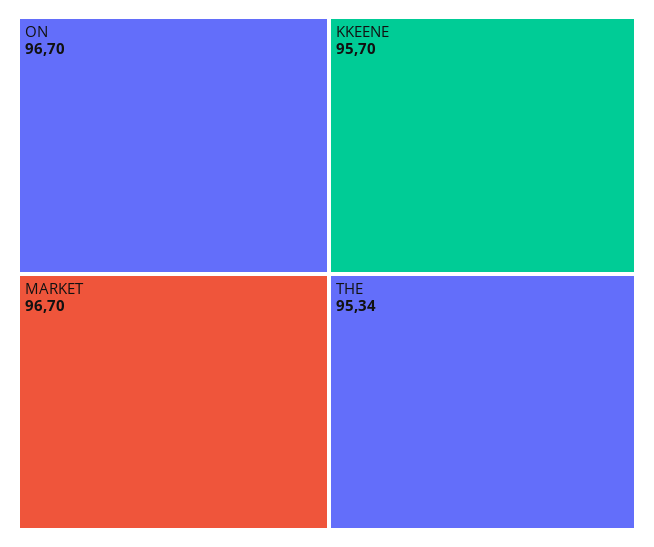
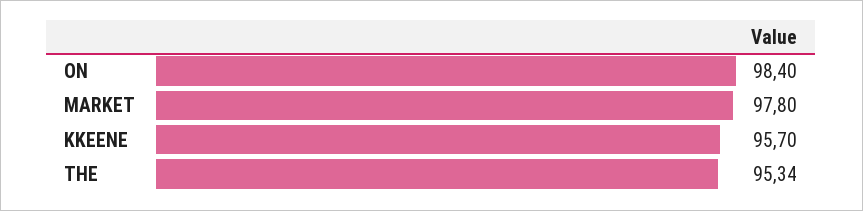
  {
-   "ON": 96.7,
+   "ON": 98.4,
-   "MARKET": 96.7,
+   "MARKET": 97.8,
    "KKEENE": 95.7,
    "THE": 95.34
  }

